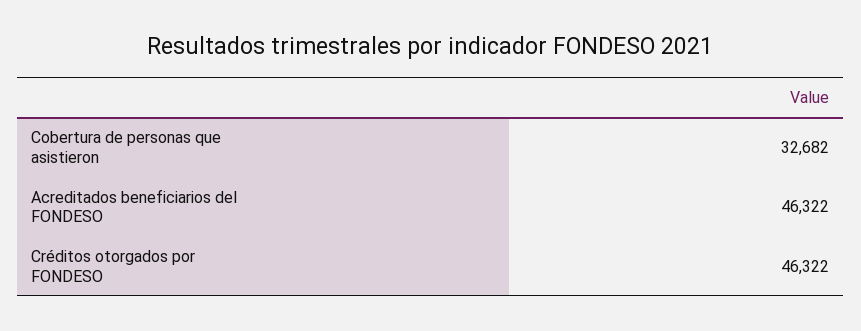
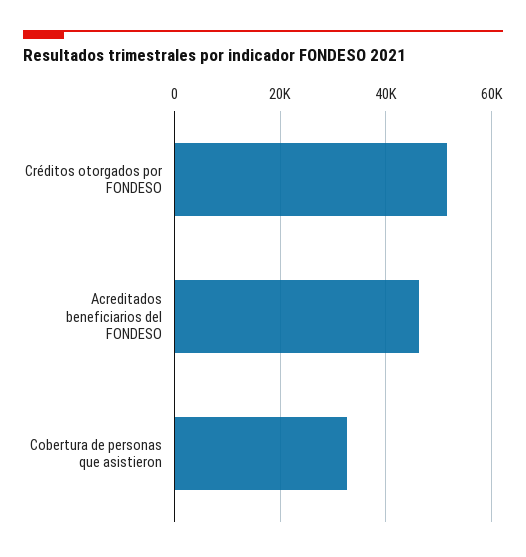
  {
    "Cobertura de personas que asistieron": 32682,
    "Acreditados beneficiarios del FONDESO": 46322,
-   "Créditos otorgados por FONDESO": 46322
+   "Créditos otorgados por FONDESO": 52000
  }

